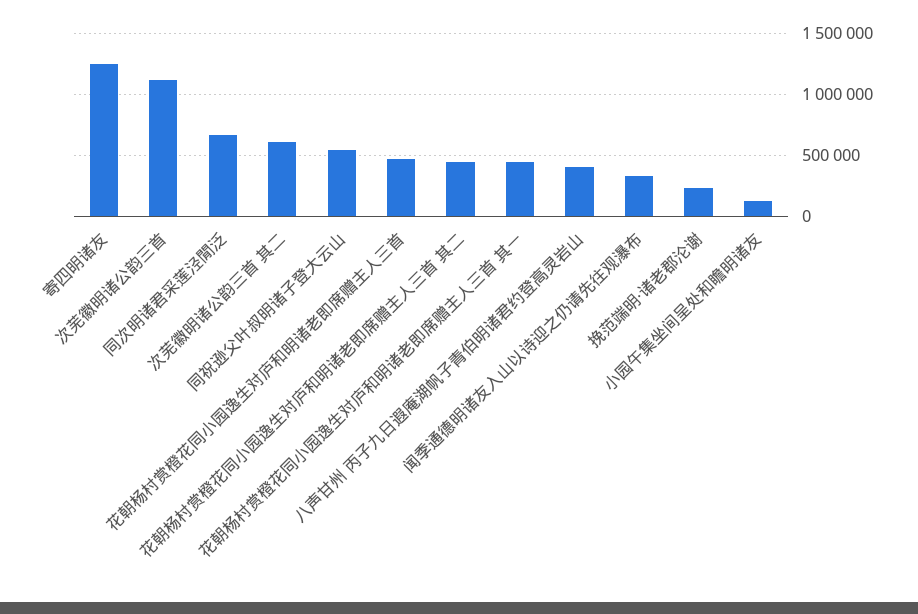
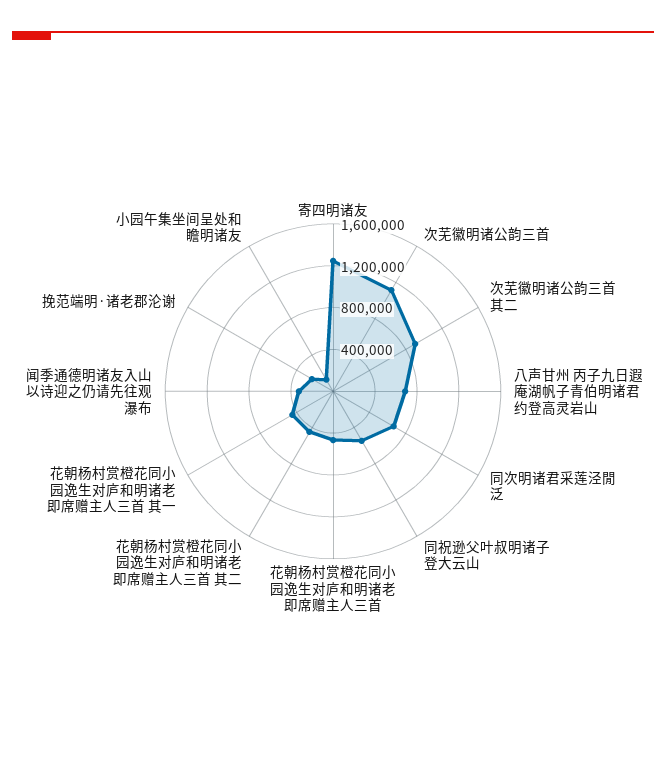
  {
    "寄四明诸友": 1250000,
    "次芜徽明诸公韵三首": 1100000,
    "同次明诸君采莲泾閒泛": 650000,
-   "次芜徽明诸公韵三首 其二": 600000,
+   "次芜徽明诸公韵三首 其二": 900000,
    "同祝逊父叶叔明诸子登大云山": 550000,
    "花朝杨村赏橙花同小园逸生对庐和明诸老即席赠主人三首": 450000,
    "花朝杨村赏橙花同小园逸生对庐和明诸老即席赠主人三首 其二": 450000,
    "花朝杨村赏橙花同小园逸生对庐和明诸老即席赠主人三首 其一": 450000,
-   "八声甘州 丙子九日遐庵湖帆子青伯明诸君约登高灵岩山": 400000,
+   "八声甘州 丙子九日遐庵湖帆子青伯明诸君约登高灵岩山": 700000,
    "闻季通德明诸友入山以诗迎之仍请先往观瀑布": 350000,
    "挽范端明·诸老郡沦谢": 250000,
    "小园午集坐间呈处和瞻明诸友": 150000
  }

